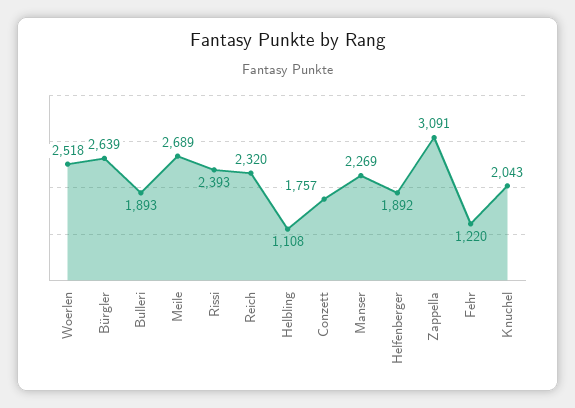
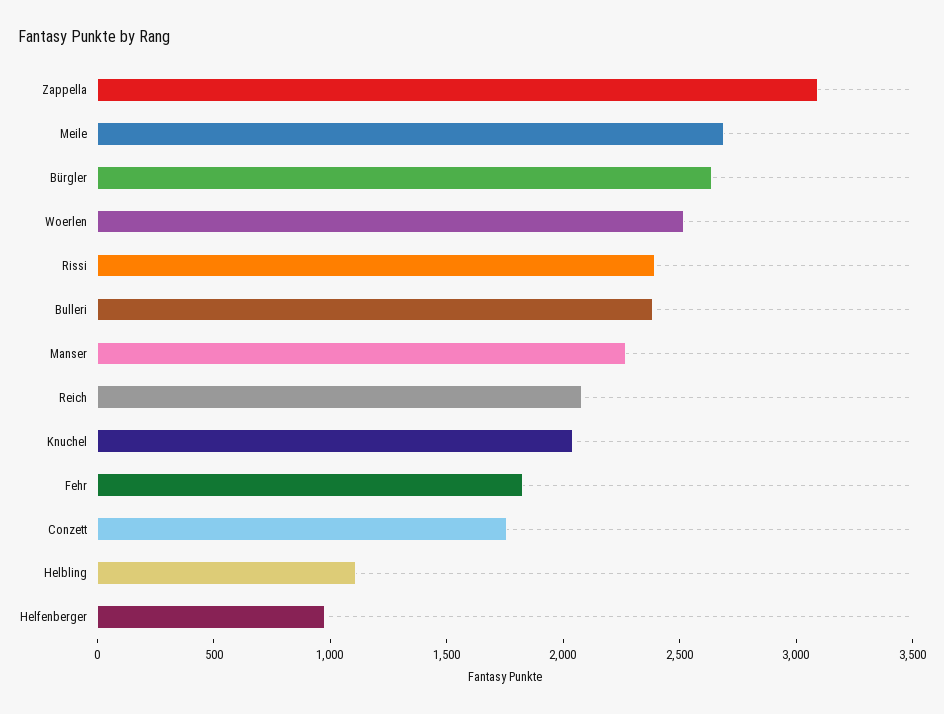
  {
    "Woerlen": 2518,
    "Bürgler": 2639,
-   "Bulleri": 1893,
+   "Bulleri": 2400,
    "Meile": 2689,
    "Rissi": 2393,
-   "Reich": 2320,
+   "Reich": 2100,
    "Helbling": 1108,
    "Conzett": 1757,
    "Manser": 2269,
-   "Helfenberger": 1892,
+   "Helfenberger": 1000,
    "Zappella": 3091,
-   "Fehr": 1220,
+   "Fehr": 1800,
    "Knuchel": 2043
  }

